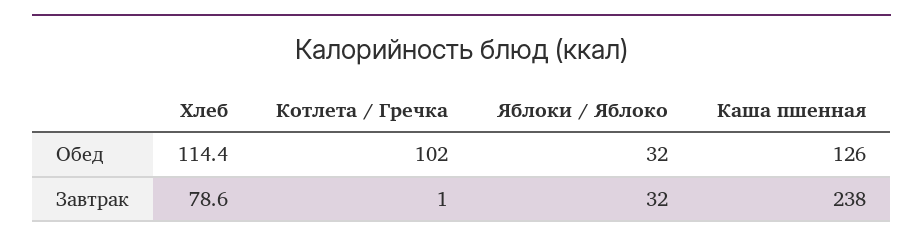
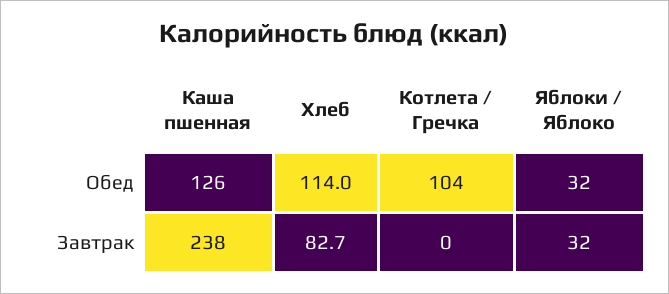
  {
    "Хлеб": {
-     "Обед": 114.4,
+     "Обед": 114,
-     "Завтрак": 78.6
+     "Завтрак": 82.7
    },
    "Котлета / Гречка": {
-     "Обед": 102,
+     "Обед": 104,
-     "Завтрак": 1
+     "Завтрак": 0
    },
    "Яблоки / Яблоко": {
      "Обед": 32,
      "Завтрак": 32
    },
    "Каша пшенная": {
      "Обед": 126,
      "Завтрак": 238
    }
  }

